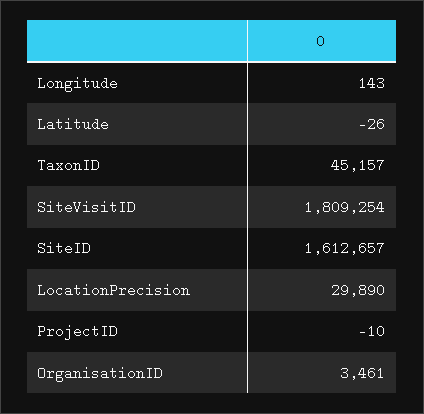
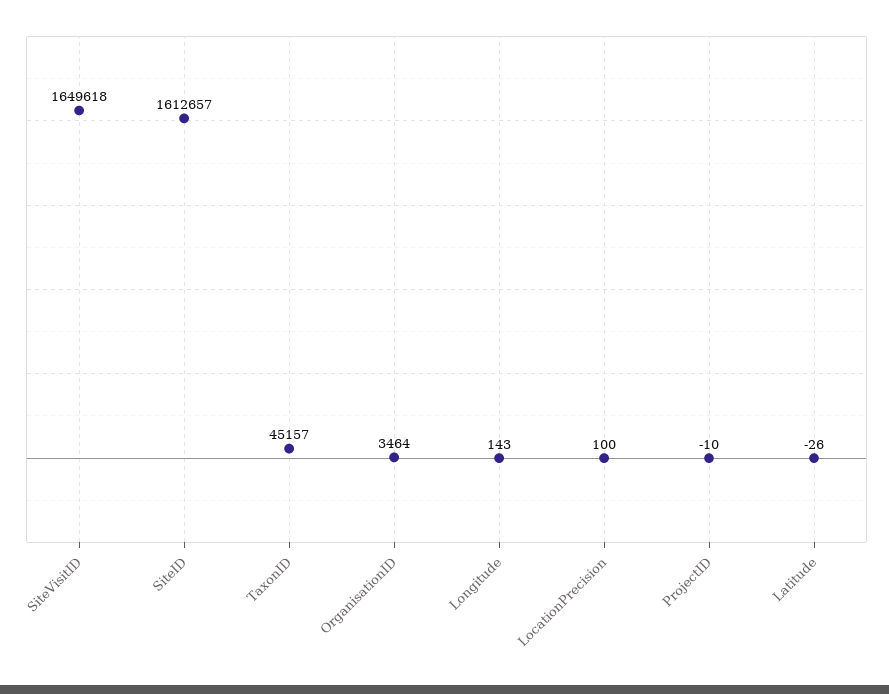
  {
    "Longitude": 143,
    "Latitude": -26,
    "TaxonID": 45157,
-   "SiteVisitID": 1809254,
+   "SiteVisitID": 1649618,
    "SiteID": 1612657,
-   "LocationPrecision": 29890,
+   "LocationPrecision": 100,
    "ProjectID": -10,
-   "OrganisationID": 3461
+   "OrganisationID": 3464
  }

